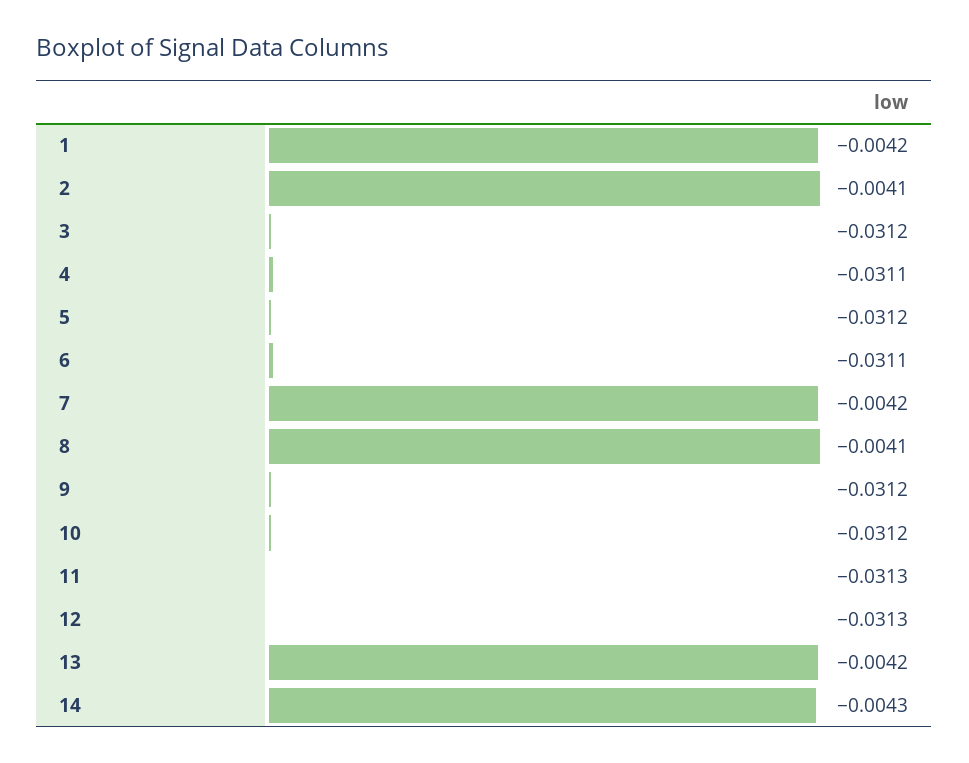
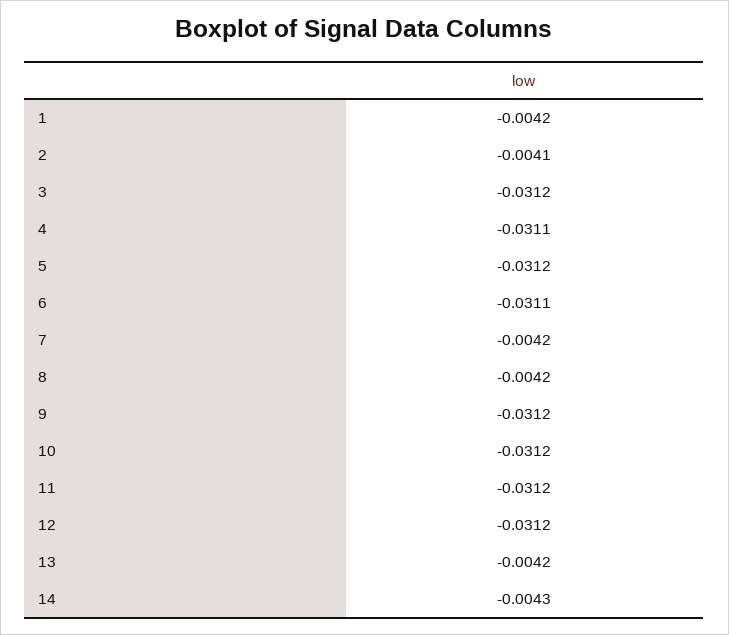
  {
    "1": -0.0042,
    "2": -0.0041,
    "3": -0.0312,
    "4": -0.0311,
    "5": -0.0312,
    "6": -0.0311,
    "7": -0.0042,
-   "8": -0.0041,
+   "8": -0.0042,
    "9": -0.0312,
    "10": -0.0312,
-   "11": -0.0313,
+   "11": -0.0312,
-   "12": -0.0313,
+   "12": -0.0312,
    "13": -0.0042,
    "14": -0.0043
  }

